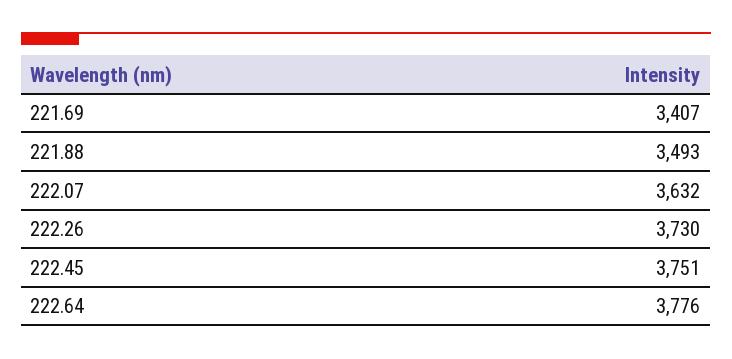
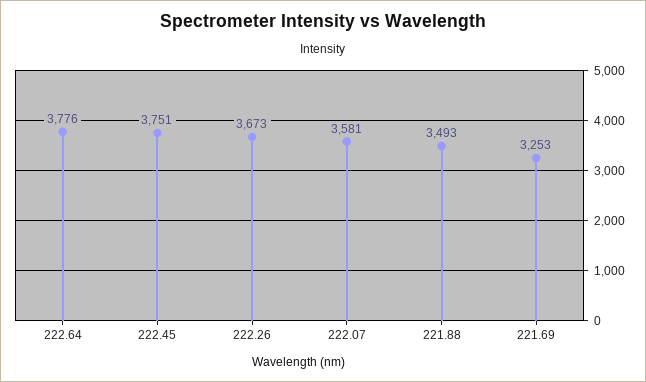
  {
-   "221.69": 3407,
+   "221.69": 3253,
    "221.88": 3493,
-   "222.07": 3632,
+   "222.07": 3581,
-   "222.26": 3730,
+   "222.26": 3673,
    "222.45": 3751,
    "222.64": 3776
  }

